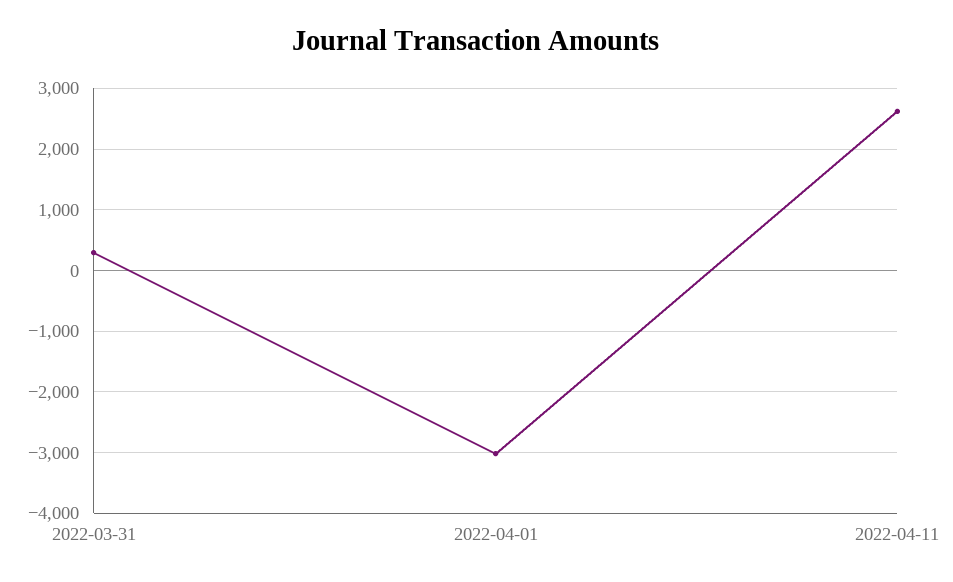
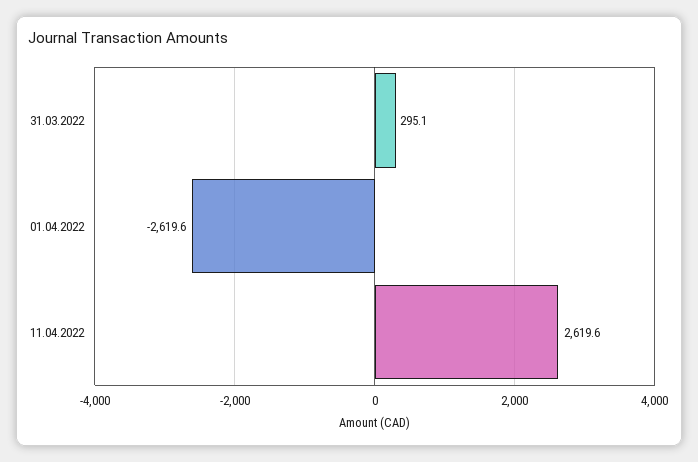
  {
    "2022-03-31": 295.1,
-   "2022-04-01": -3000,
+   "2022-04-01": -2619.6,
    "2022-04-11": 2619.6
  }

